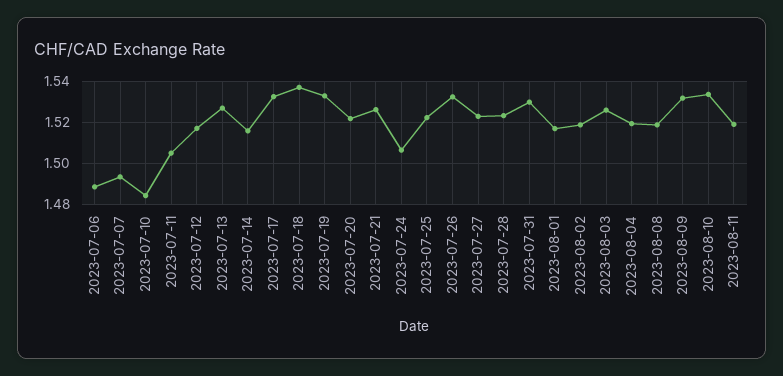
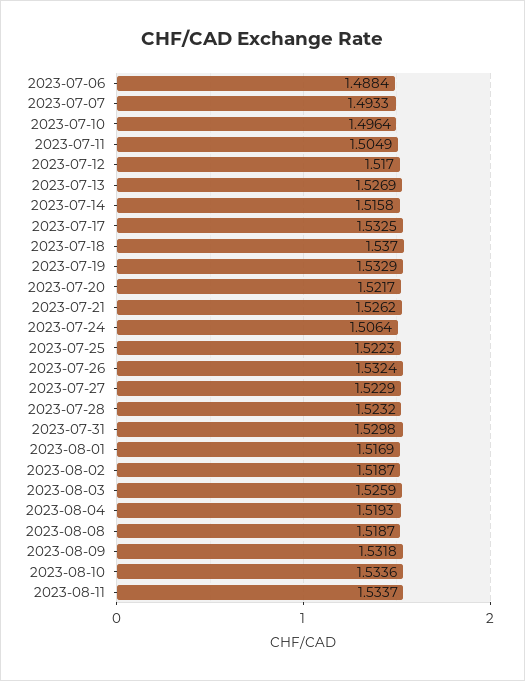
  {
    "2023-07-06": 1.4884,
    "2023-07-07": 1.4933,
-   "2023-07-10": 1.485,
+   "2023-07-10": 1.4964,
    "2023-07-11": 1.5049,
    "2023-07-12": 1.517,
    "2023-07-13": 1.5269,
    "2023-07-14": 1.5158,
    "2023-07-17": 1.5325,
    "2023-07-18": 1.537,
    "2023-07-19": 1.5329,
    "2023-07-20": 1.5217,
    "2023-07-21": 1.5262,
    "2023-07-24": 1.5064,
    "2023-07-25": 1.5223,
    "2023-07-26": 1.5324,
    "2023-07-27": 1.5229,
    "2023-07-28": 1.5232,
    "2023-07-31": 1.5298,
    "2023-08-01": 1.5169,
    "2023-08-02": 1.5187,
    "2023-08-03": 1.5259,
    "2023-08-04": 1.5193,
    "2023-08-08": 1.5187,
    "2023-08-09": 1.5318,
    "2023-08-10": 1.5336,
-   "2023-08-11": 1.52
+   "2023-08-11": 1.5337
  }

